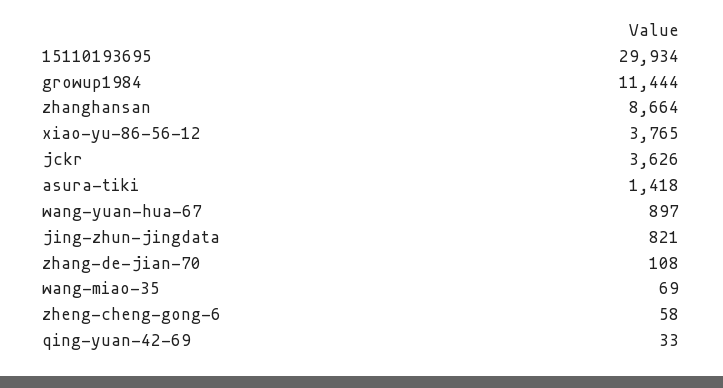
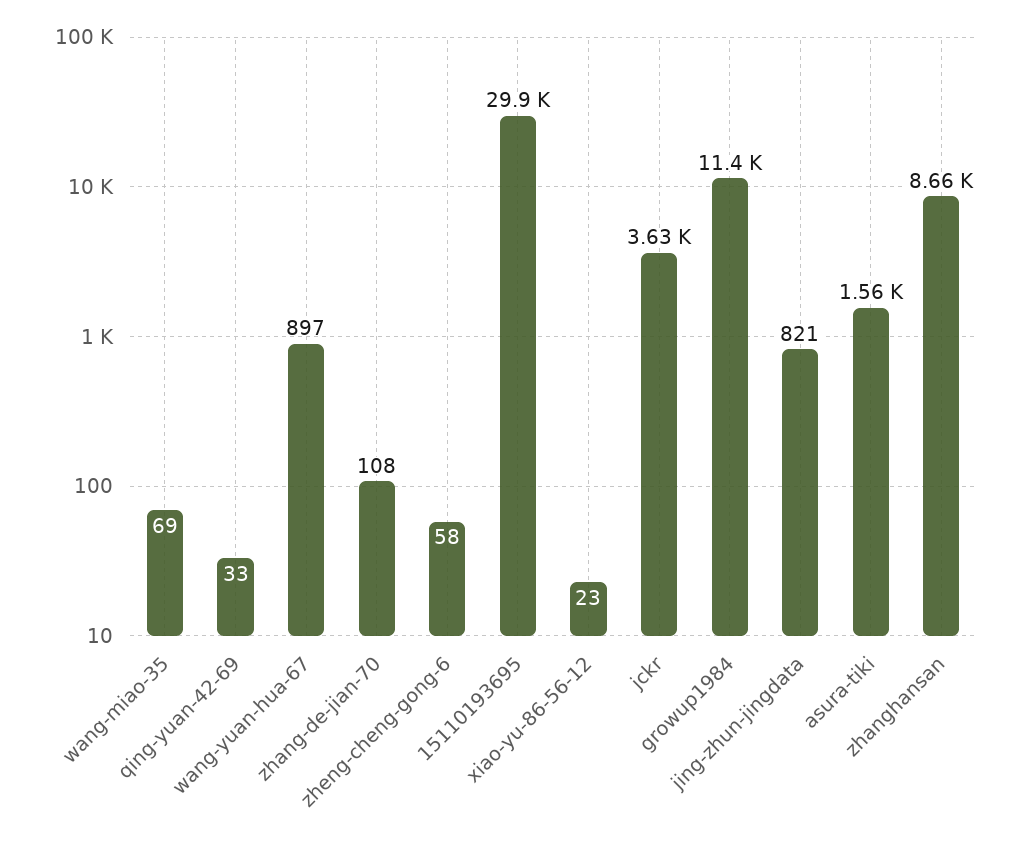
  {
    "15110193695": 29934,
    "growup1984": 11444,
    "zhanghansan": 8664,
-   "xiao-yu-86-56-12": 3765,
+   "xiao-yu-86-56-12": 23,
    "jckr": 3626,
-   "asura-tiki": 1418,
+   "asura-tiki": 1560,
    "wang-yuan-hua-67": 897,
    "jing-zhun-jingdata": 821,
    "zhang-de-jian-70": 108,
    "wang-miao-35": 69,
    "zheng-cheng-gong-6": 58,
    "qing-yuan-42-69": 33
  }

